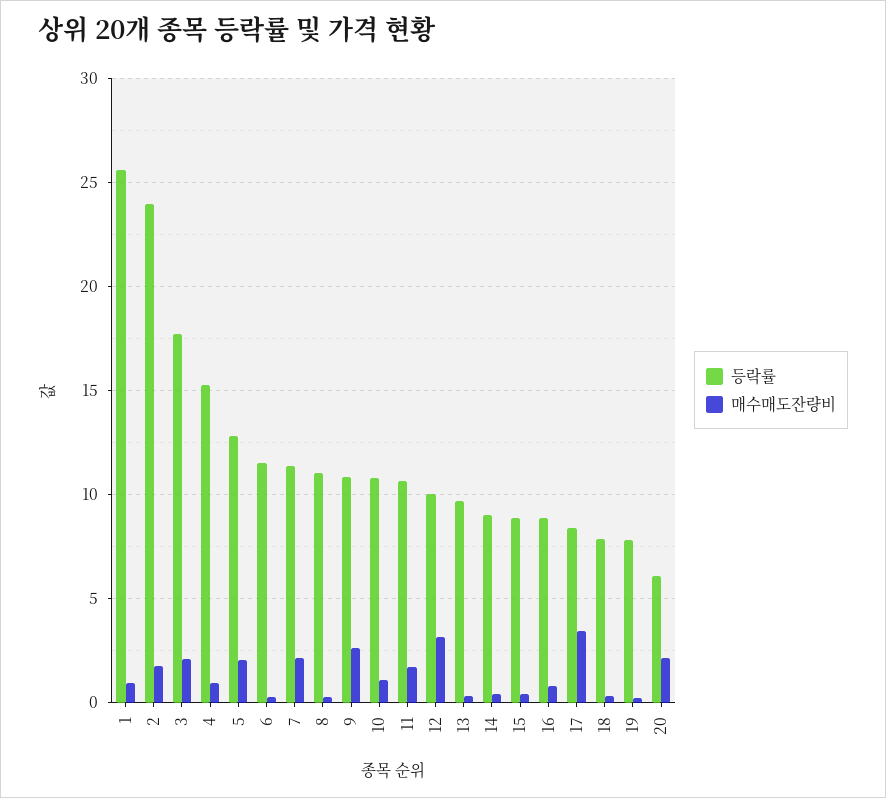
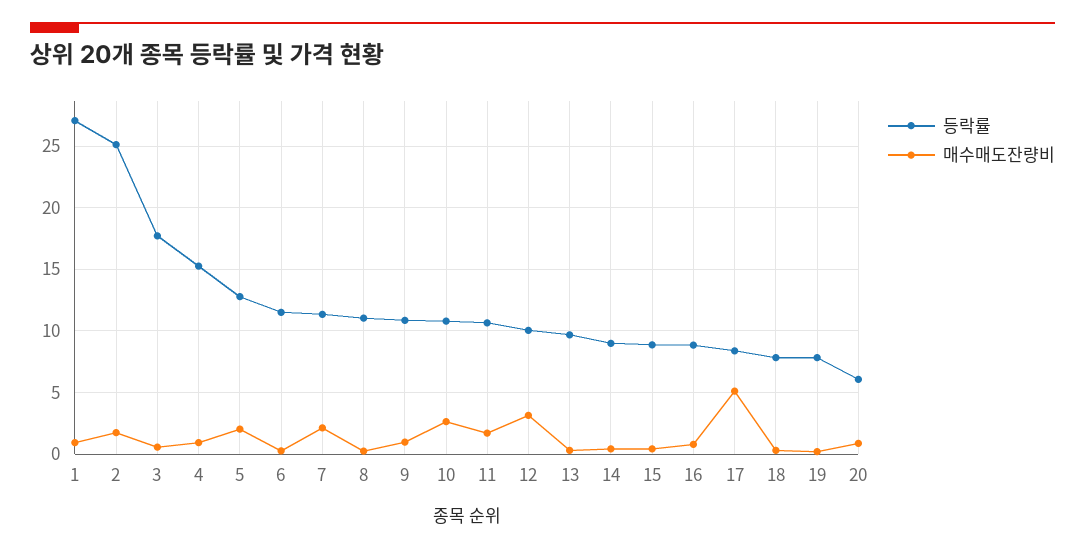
  {
    "등락률": {
-     "1": 25.5,
+     "1": 27,
-     "2": 24,
+     "2": 25,
      "3": 17.5,
      "4": 15.5,
      "5": 13,
      "6": 11.5,
      "7": 11.5,
      "8": 11,
      "9": 11,
      "10": 11,
      "11": 10.5,
      "12": 10,
      "13": 9.5,
      "14": 9,
      "15": 9,
      "16": 9,
      "17": 8.5,
      "18": 8,
      "19": 8,
      "20": 6
    },
    "매수매도잔량비": {
      "1": 1,
      "2": 1.5,
-     "3": 2,
+     "3": 0.5,
      "4": 1,
      "5": 2,
      "6": 0.5,
      "7": 2,
      "8": 0.5,
-     "9": 2.5,
+     "9": 1,
-     "10": 1,
+     "10": 2.5,
      "11": 1.5,
      "12": 3,
      "13": 0.5,
      "14": 0.5,
      "15": 0.5,
      "16": 1,
-     "17": 3.5,
+     "17": 5,
      "18": 0.5,
      "19": 0,
-     "20": 2
+     "20": 1
    }
  }

